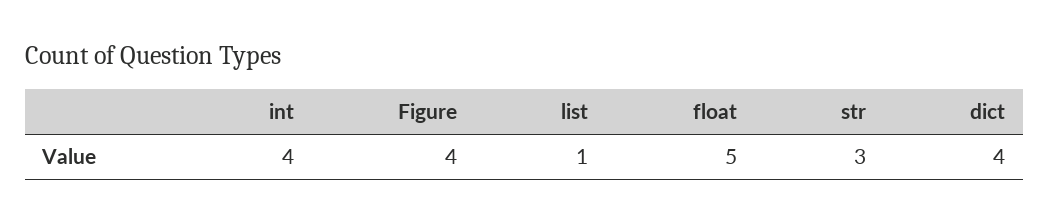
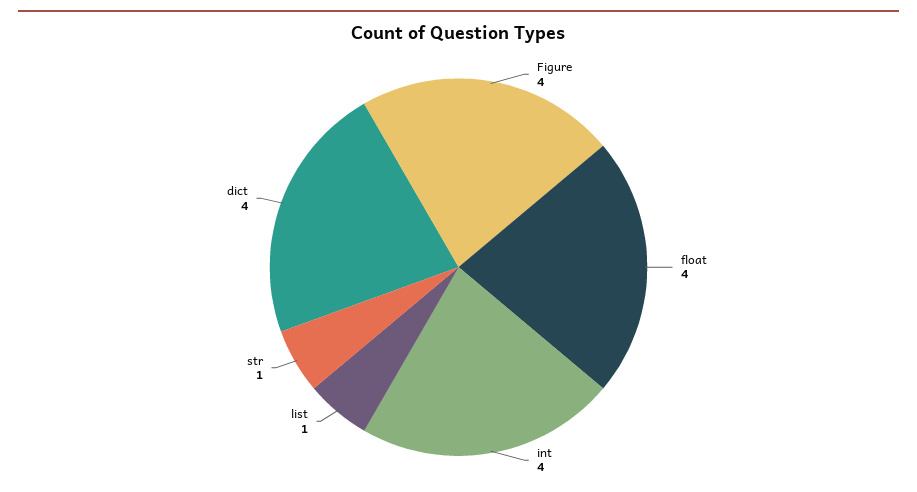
  {
    "int": 4,
    "Figure": 4,
    "list": 1,
-   "float": 5,
+   "float": 4,
-   "str": 3,
+   "str": 1,
    "dict": 4
  }

